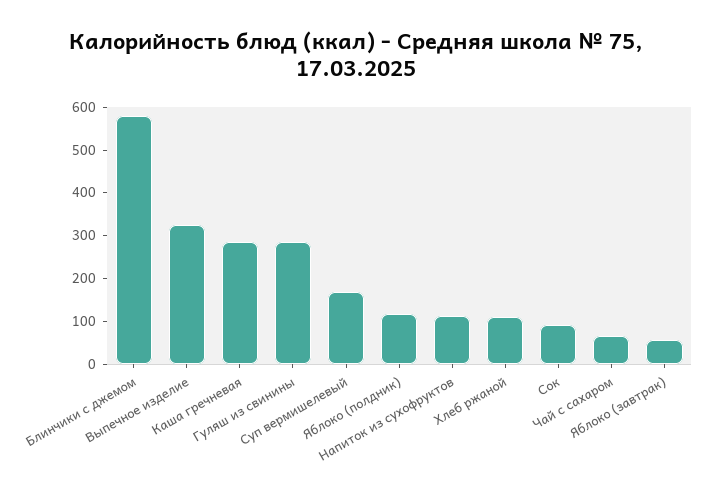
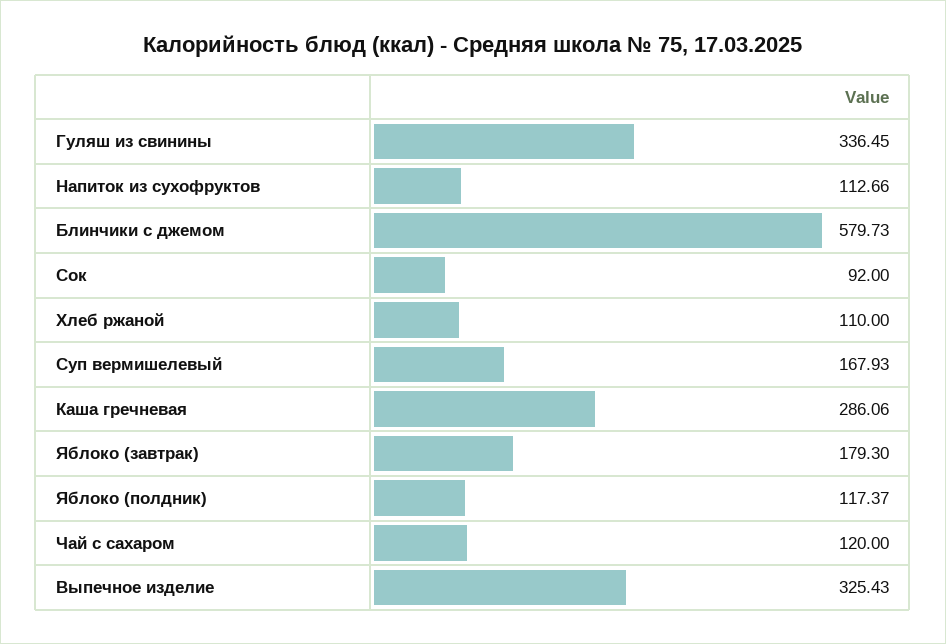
  {
    "Блинчики с джемом": 579.73,
    "Выпечное изделие": 325.43,
    "Каша гречневая": 286.06,
-   "Гуляш из свинины": 280,
+   "Гуляш из свинины": 336.45,
    "Суп вермишелевый": 167.93,
    "Яблоко (полдник)": 117.37,
    "Напиток из сухофруктов": 112.66,
    "Хлеб ржаной": 110,
    "Сок": 92,
-   "Чай с сахаром": 60,
+   "Чай с сахаром": 120,
-   "Яблоко (завтрак)": 60
+   "Яблоко (завтрак)": 179.3
  }

